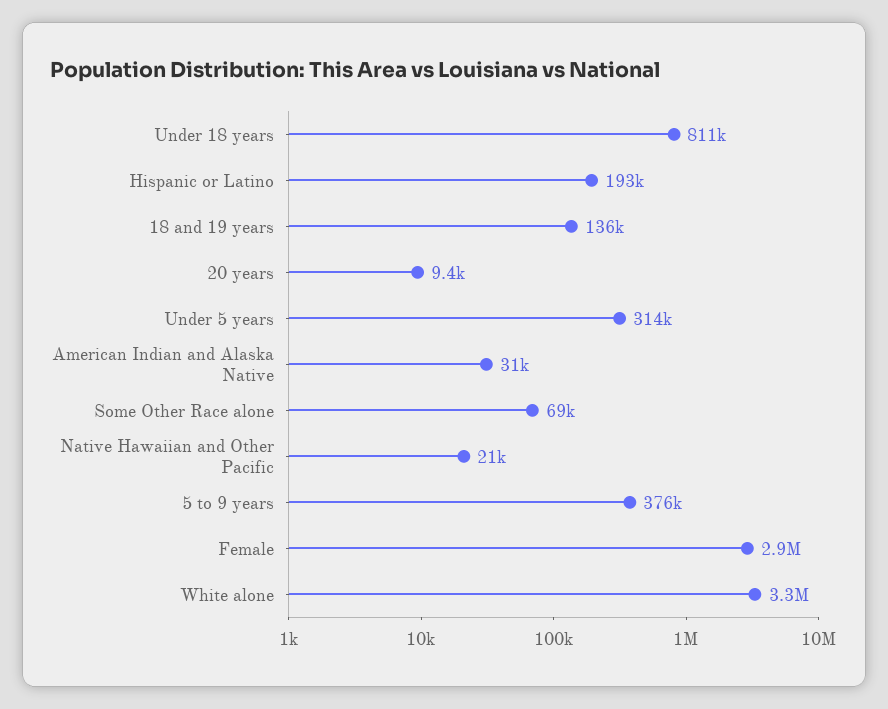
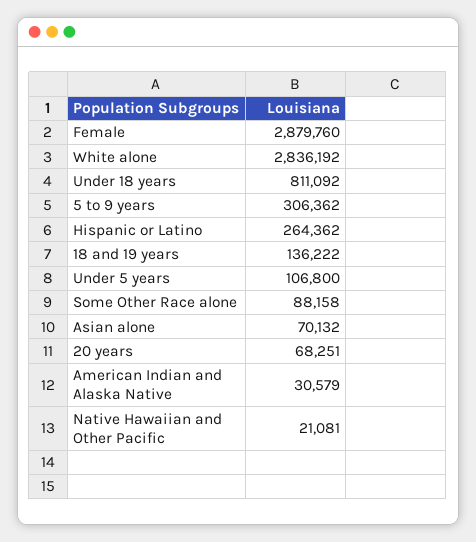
  {
    "Under 18 years": 811092,
-   "Hispanic or Latino": 193000,
+   "Hispanic or Latino": 264362,
    "18 and 19 years": 136222,
-   "20 years": 9400,
+   "20 years": 68251,
-   "Under 5 years": 314000,
+   "Under 5 years": 106800,
    "American Indian and Alaska Native": 30579,
-   "Some Other Race alone": 69000,
+   "Some Other Race alone": 88158,
    "Native Hawaiian and Other Pacific": 21081,
-   "5 to 9 years": 376000,
+   "5 to 9 years": 306362,
    "Female": 2879760,
-   "White alone": 3300000
+   "White alone": 2836192,
+   "Asian alone": 70132
  }

